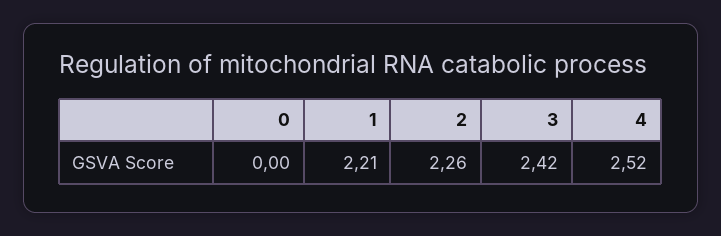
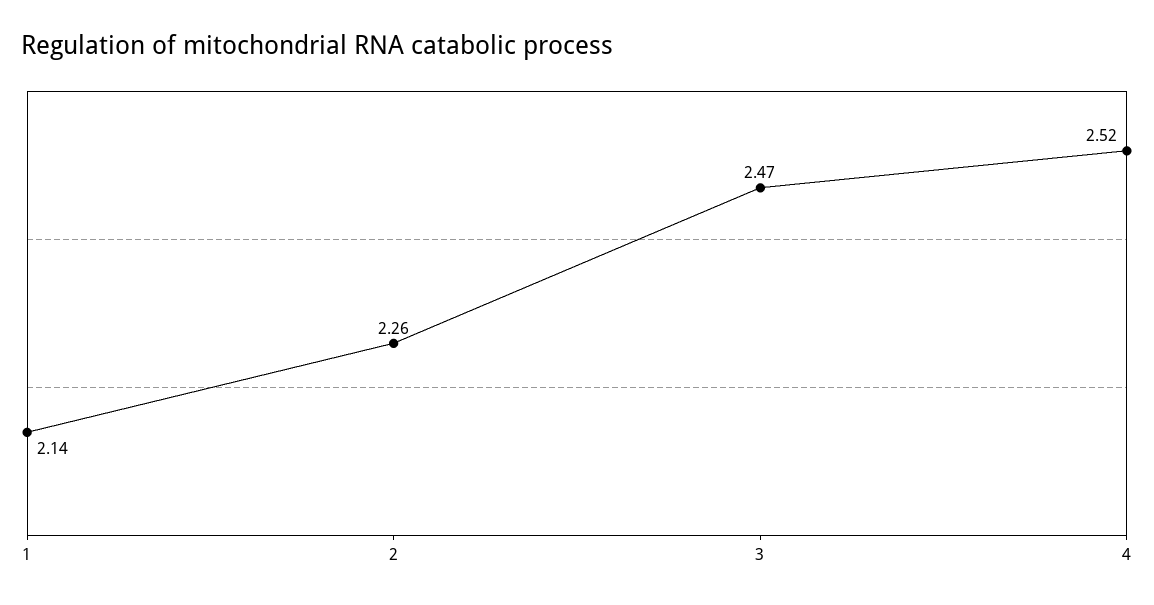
  {
-   "0": 0,
-   "1": 2.21,
+   "1": 2.14,
    "2": 2.26,
-   "3": 2.42,
+   "3": 2.47,
    "4": 2.52
  }

